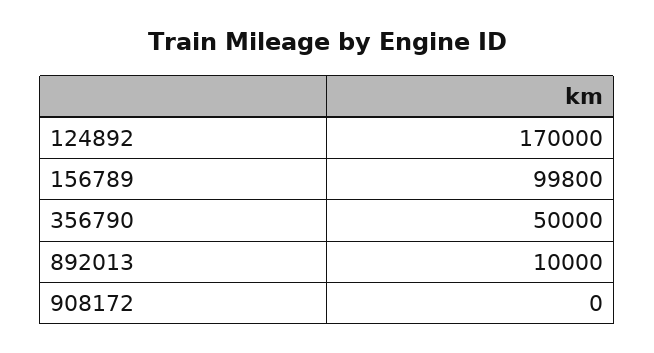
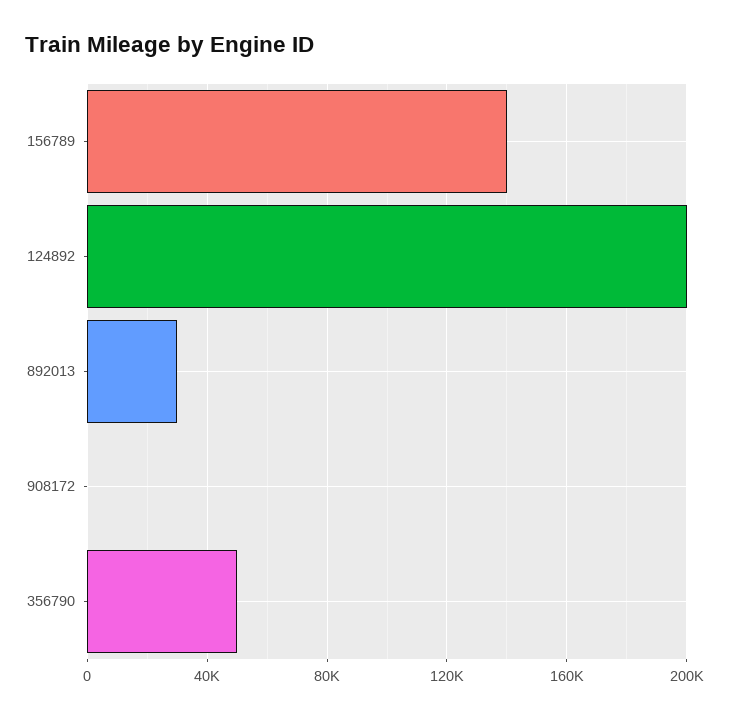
  {
-   "124892": 170000,
+   "124892": 200000,
-   "156789": 99800,
+   "156789": 140000,
    "356790": 50000,
-   "892013": 10000,
+   "892013": 30000,
    "908172": 0
  }

